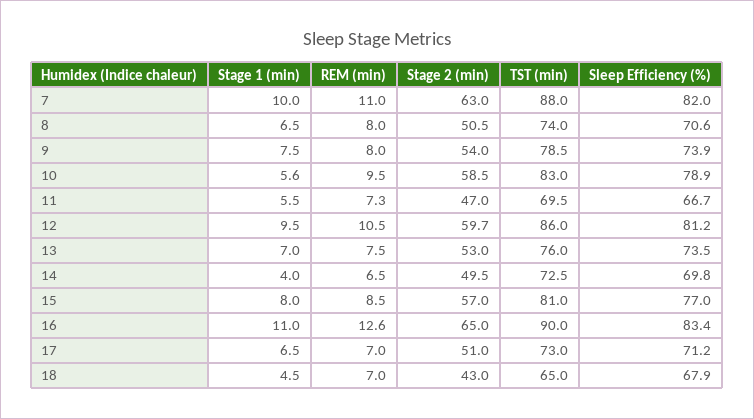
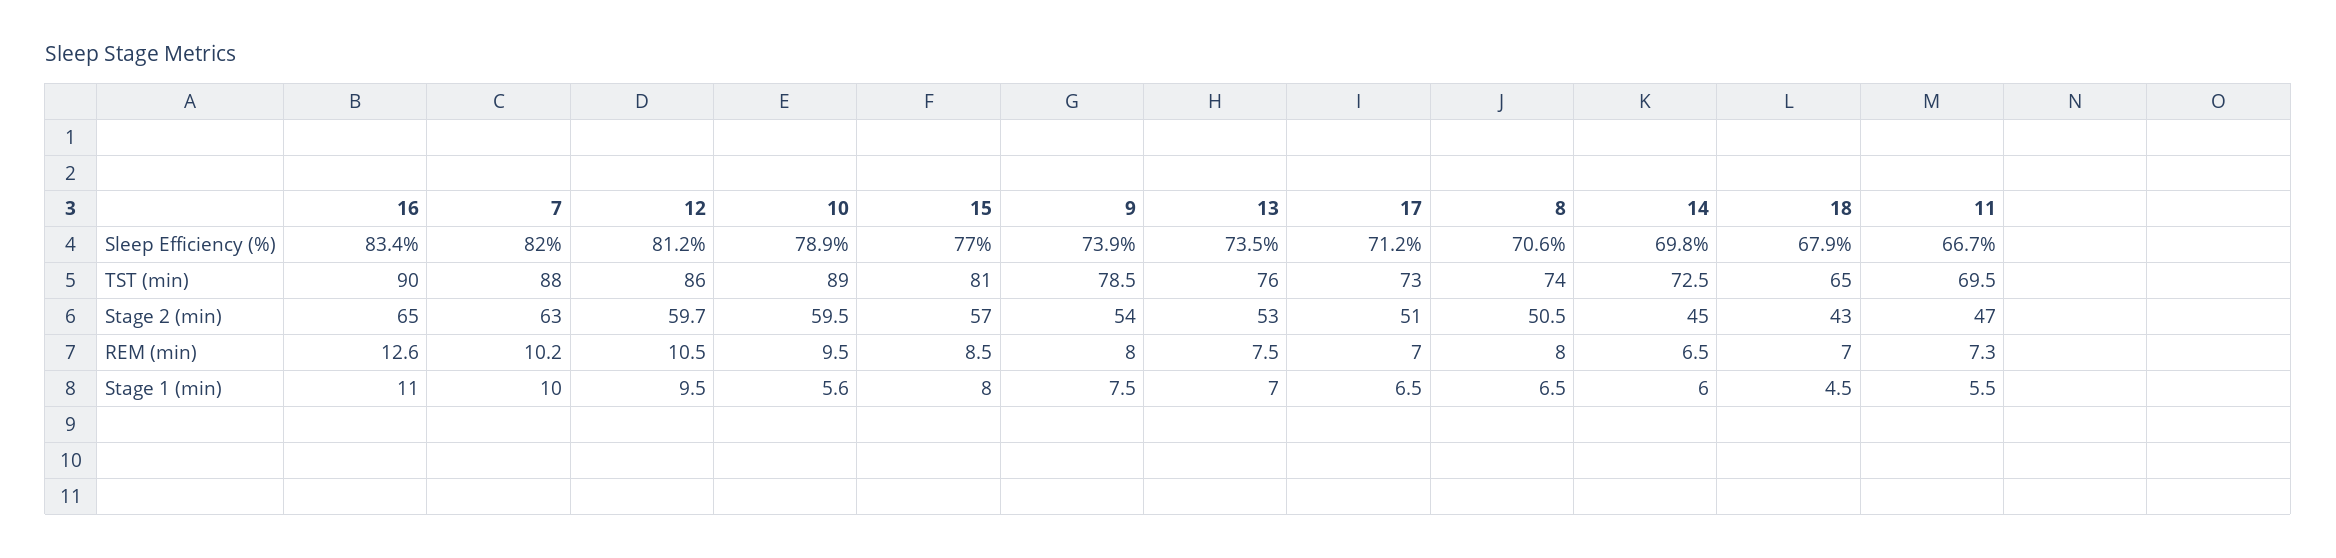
  {
    "Stage 1 (min)": {
      "7": 10,
      "8": 6.5,
      "9": 7.5,
      "10": 5.6,
      "11": 5.5,
      "12": 9.5,
      "13": 7,
-     "14": 4,
+     "14": 6,
      "15": 8,
      "16": 11,
      "17": 6.5,
      "18": 4.5
    },
    "REM (min)": {
-     "7": 11,
+     "7": 10.2,
      "8": 8,
      "9": 8,
      "10": 9.5,
      "11": 7.3,
      "12": 10.5,
      "13": 7.5,
      "14": 6.5,
      "15": 8.5,
      "16": 12.6,
      "17": 7,
      "18": 7
    },
    "Stage 2 (min)": {
      "7": 63,
      "8": 50.5,
      "9": 54,
-     "10": 58.5,
+     "10": 59.5,
      "11": 47,
      "12": 59.7,
      "13": 53,
-     "14": 49.5,
+     "14": 45,
      "15": 57,
      "16": 65,
      "17": 51,
      "18": 43
    },
    "TST (min)": {
      "7": 88,
      "8": 74,
      "9": 78.5,
-     "10": 83,
+     "10": 89,
      "11": 69.5,
      "12": 86,
      "13": 76,
      "14": 72.5,
      "15": 81,
      "16": 90,
      "17": 73,
      "18": 65
    },
    "Sleep Efficiency (%)": {
      "7": 82,
      "8": 70.6,
      "9": 73.9,
      "10": 78.9,
      "11": 66.7,
      "12": 81.2,
      "13": 73.5,
      "14": 69.8,
      "15": 77,
      "16": 83.4,
      "17": 71.2,
      "18": 67.9
    }
  }

